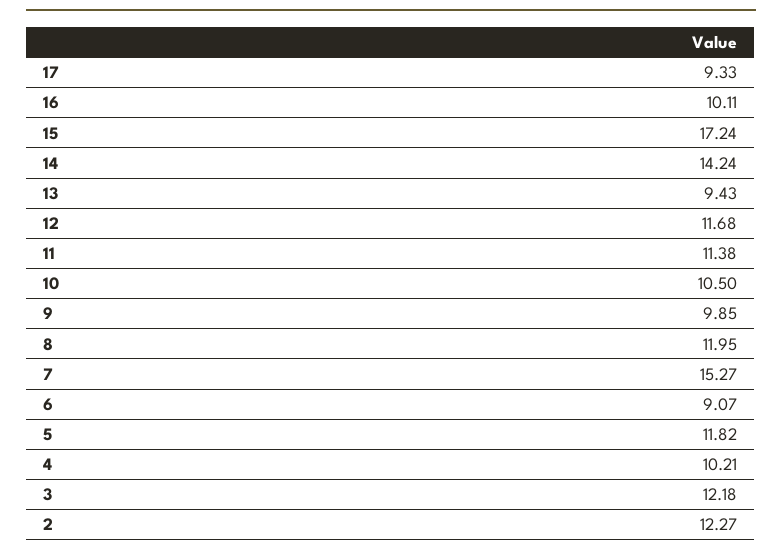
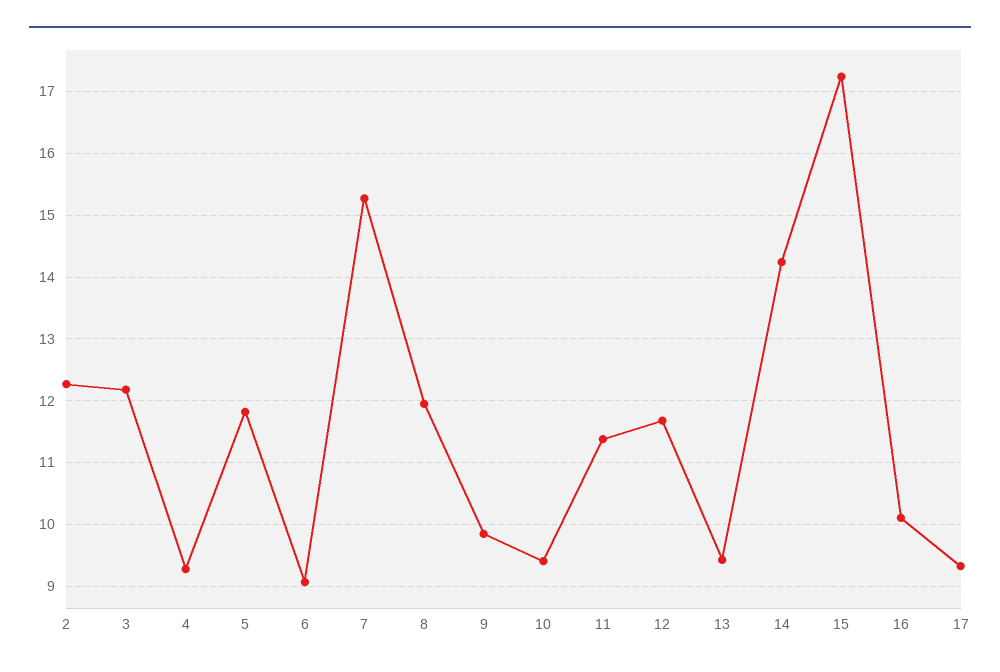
  {
    "17": 9.33,
    "16": 10.11,
    "15": 17.24,
    "14": 14.24,
    "13": 9.43,
    "12": 11.68,
    "11": 11.38,
-   "10": 10.5,
+   "10": 9.4,
    "9": 9.85,
    "8": 11.95,
    "7": 15.27,
    "6": 9.07,
    "5": 11.82,
-   "4": 10.21,
+   "4": 9.3,
    "3": 12.18,
    "2": 12.27
  }

